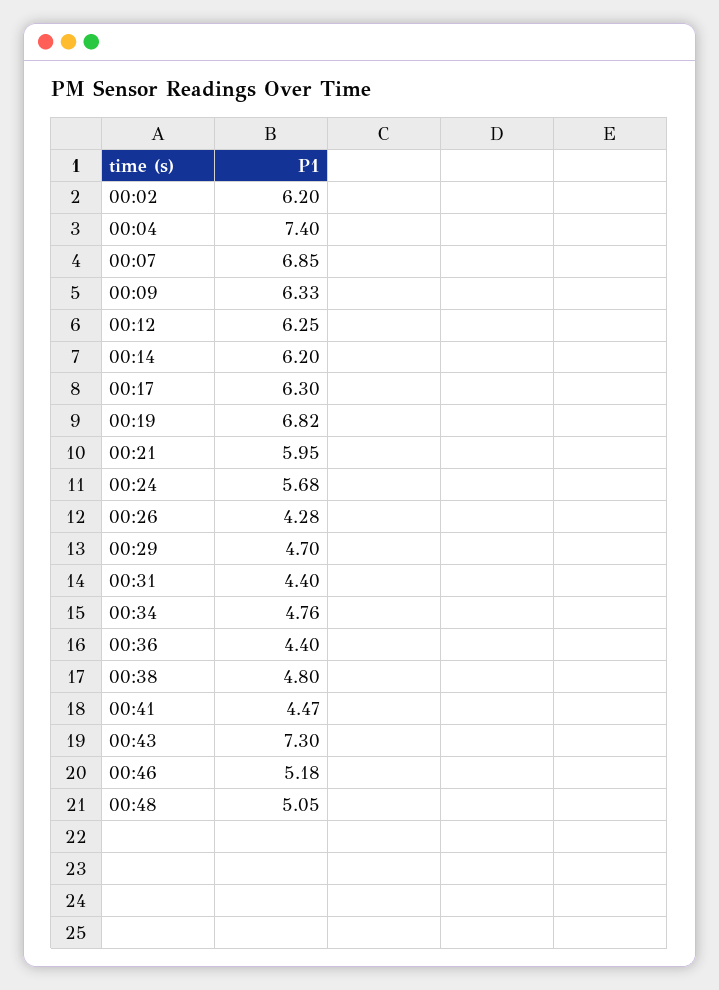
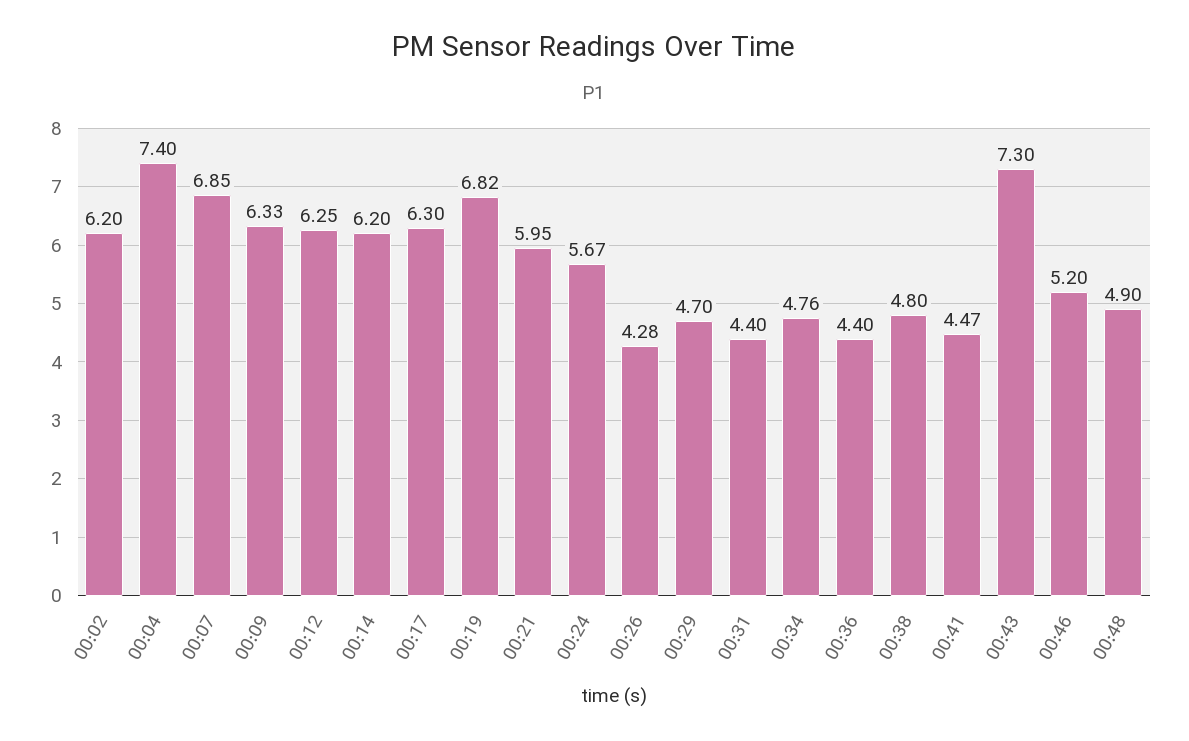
  {
    "00:02": 6.2,
    "00:04": 7.4,
    "00:07": 6.85,
    "00:09": 6.33,
    "00:12": 6.25,
    "00:14": 6.2,
    "00:17": 6.3,
    "00:19": 6.82,
    "00:21": 5.95,
-   "00:24": 5.68,
+   "00:24": 5.67,
    "00:26": 4.28,
    "00:29": 4.7,
    "00:31": 4.4,
    "00:34": 4.76,
    "00:36": 4.4,
    "00:38": 4.8,
    "00:41": 4.47,
    "00:43": 7.3,
-   "00:46": 5.18,
+   "00:46": 5.2,
-   "00:48": 5.05
+   "00:48": 4.9
  }

